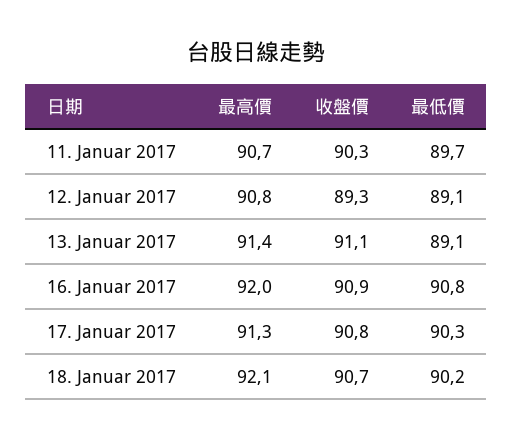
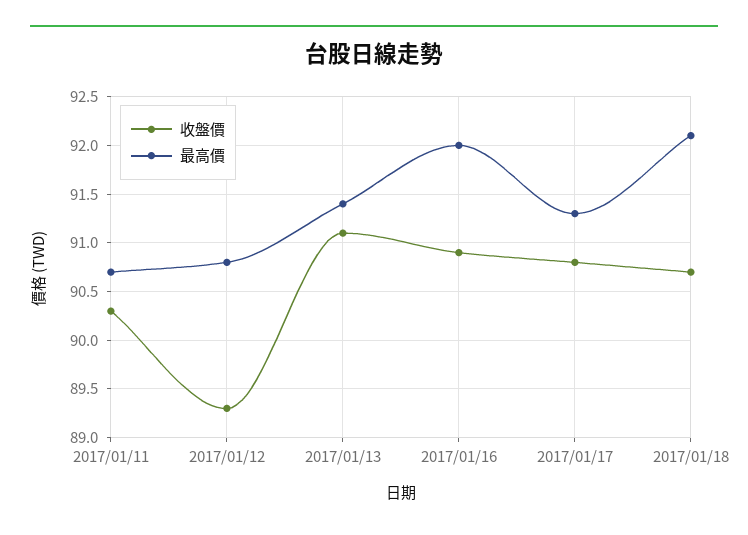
  {
    "最高價": {
      "11. Januar 2017": 90.7,
      "12. Januar 2017": 90.8,
      "13. Januar 2017": 91.4,
      "16. Januar 2017": 92,
      "17. Januar 2017": 91.3,
      "18. Januar 2017": 92.1
    },
    "收盤價": {
      "11. Januar 2017": 90.3,
      "12. Januar 2017": 89.3,
      "13. Januar 2017": 91.1,
      "16. Januar 2017": 90.9,
      "17. Januar 2017": 90.8,
      "18. Januar 2017": 90.7
-   },
+   }
-   "最低價": {
-     "11. Januar 2017": 89.7,
-     "12. Januar 2017": 89.1,
-     "13. Januar 2017": 89.1,
-     "16. Januar 2017": 90.8,
-     "17. Januar 2017": 90.3,
-     "18. Januar 2017": 90.2
-   }
  }

